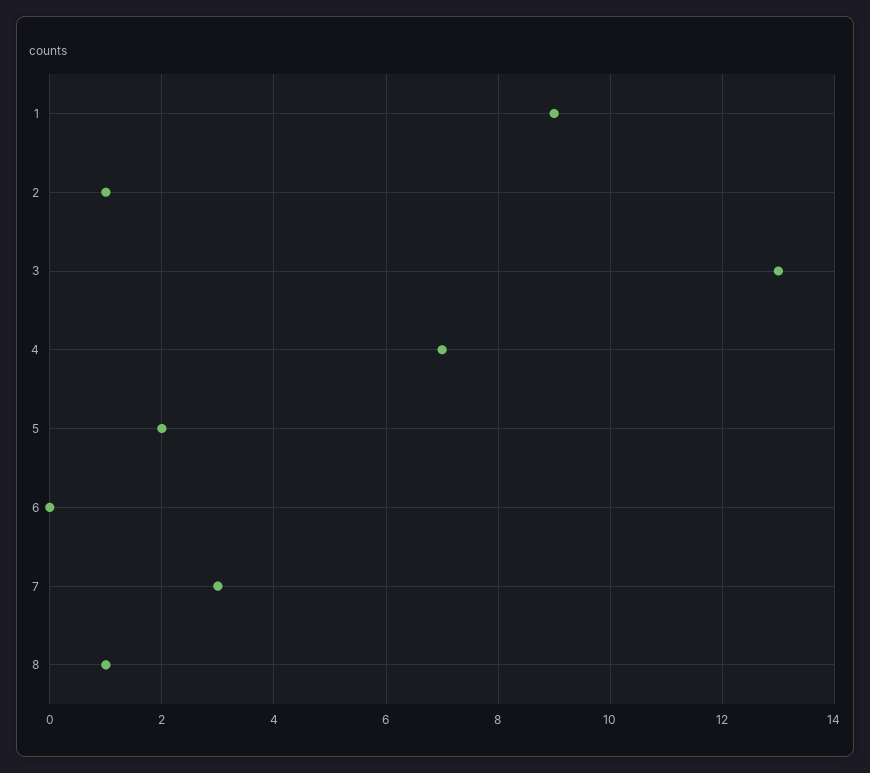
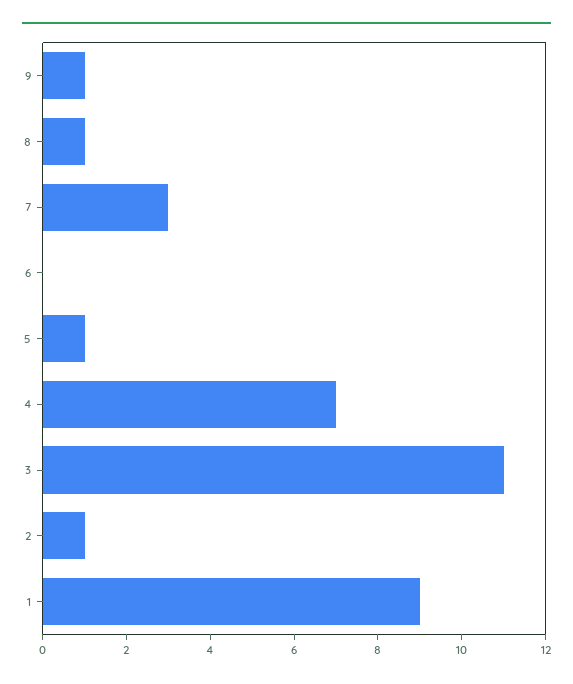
  {
    "1": 9,
    "2": 1,
-   "3": 13,
+   "3": 11,
    "4": 7,
-   "5": 2,
+   "5": 1,
    "6": 0,
    "7": 3,
-   "8": 1
+   "8": 1,
+   "9": 1
  }

